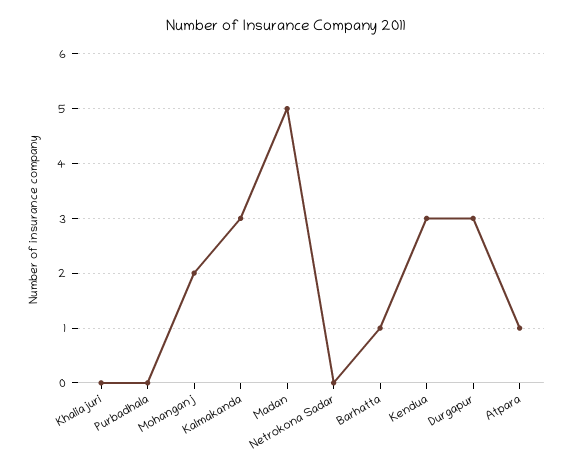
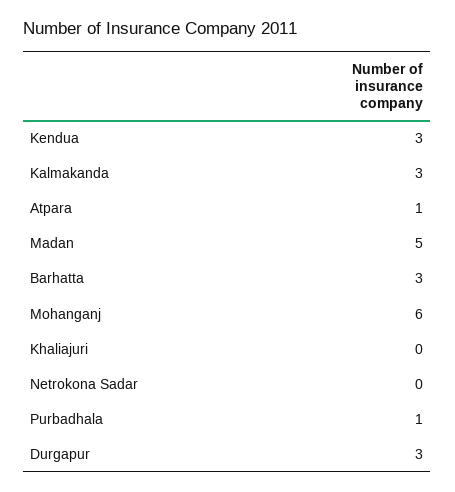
  {
    "Khaliajuri": 0,
-   "Purbadhala": 0,
+   "Purbadhala": 1,
-   "Mohanganj": 2,
+   "Mohanganj": 6,
    "Kalmakanda": 3,
    "Madan": 5,
    "Netrokona Sadar": 0,
-   "Barhatta": 1,
+   "Barhatta": 3,
    "Kendua": 3,
    "Durgapur": 3,
    "Atpara": 1
  }

